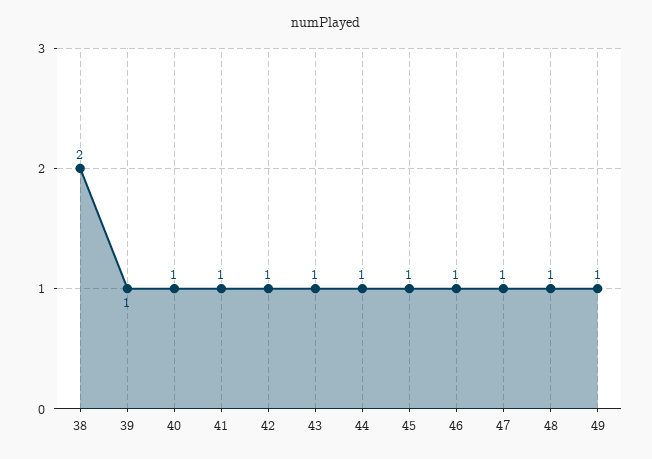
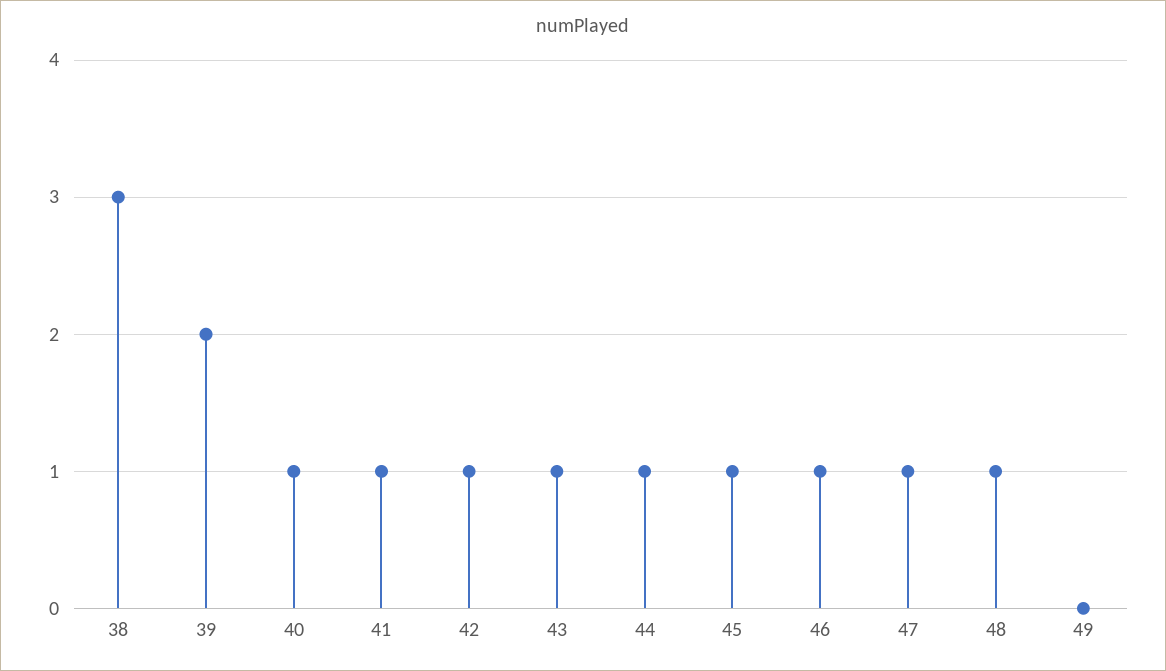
  {
-   "38": 2,
+   "38": 3,
-   "39": 1,
+   "39": 2,
    "40": 1,
    "41": 1,
    "42": 1,
    "43": 1,
    "44": 1,
    "45": 1,
    "46": 1,
    "47": 1,
    "48": 1,
-   "49": 1
+   "49": 0
  }

